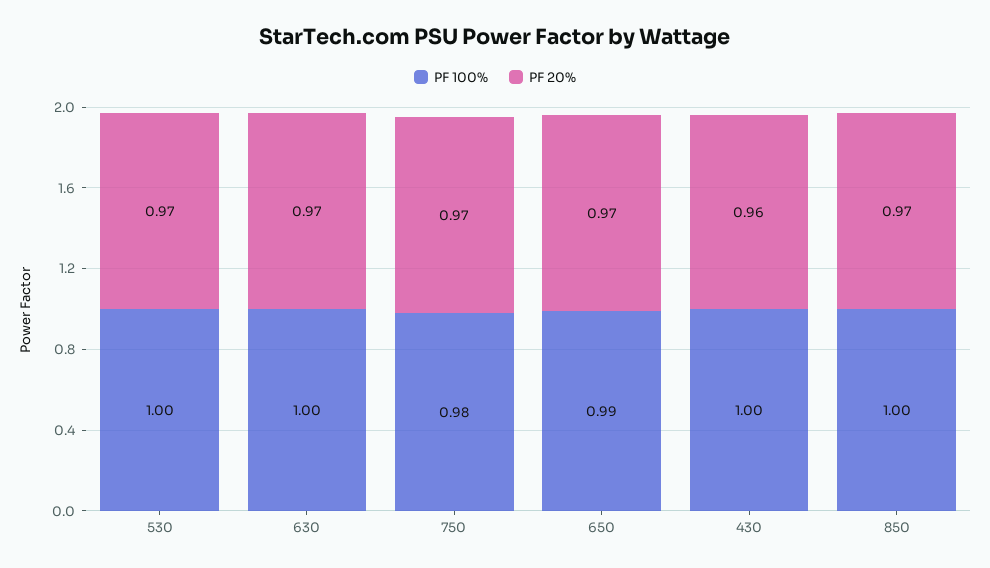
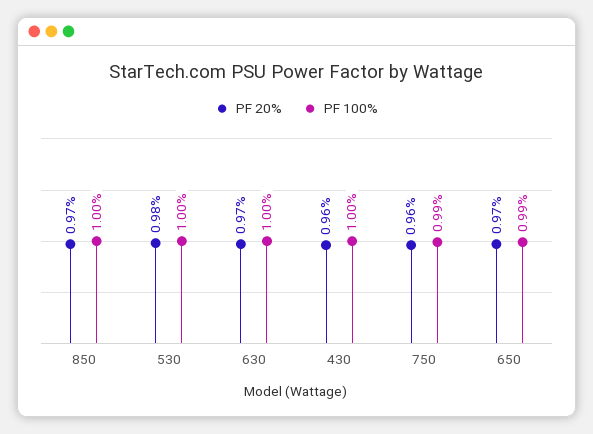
  {
    "PF 100%": {
      "530": 1,
      "630": 1,
-     "750": 0.98,
+     "750": 0.99,
      "650": 0.99,
      "430": 1,
      "850": 1
    },
    "PF 20%": {
-     "530": 0.97,
+     "530": 0.98,
      "630": 0.97,
-     "750": 0.97,
+     "750": 0.96,
      "650": 0.97,
      "430": 0.96,
      "850": 0.97
    }
  }

